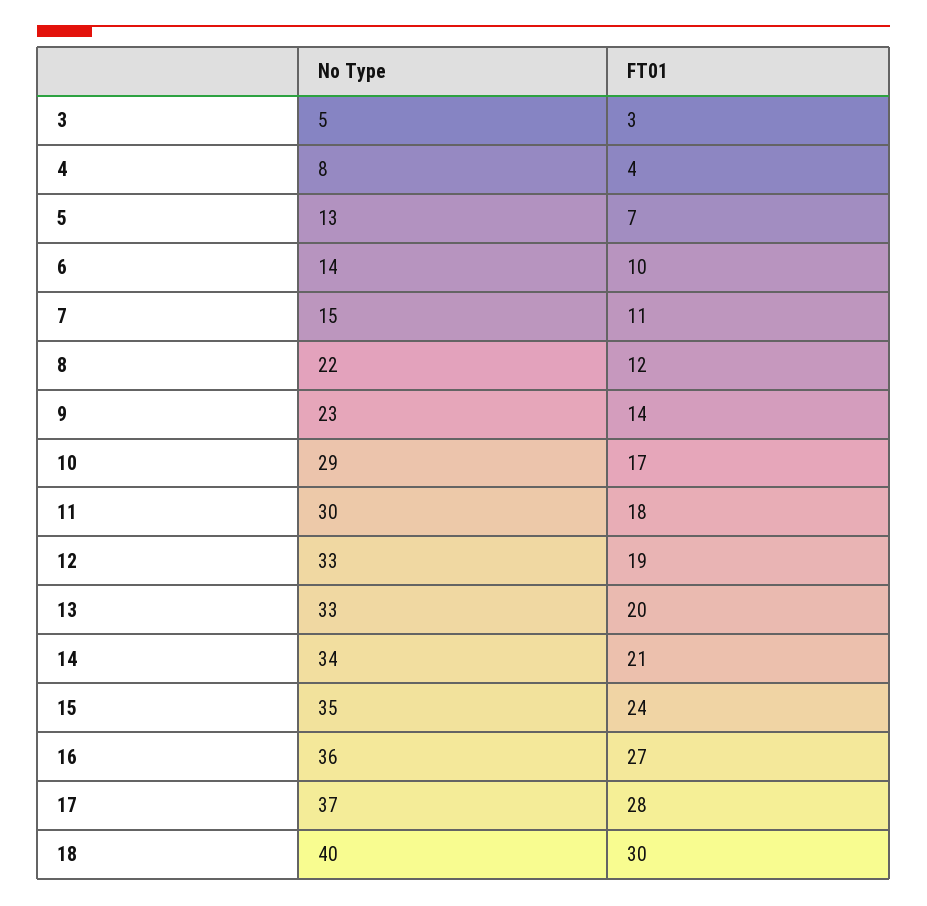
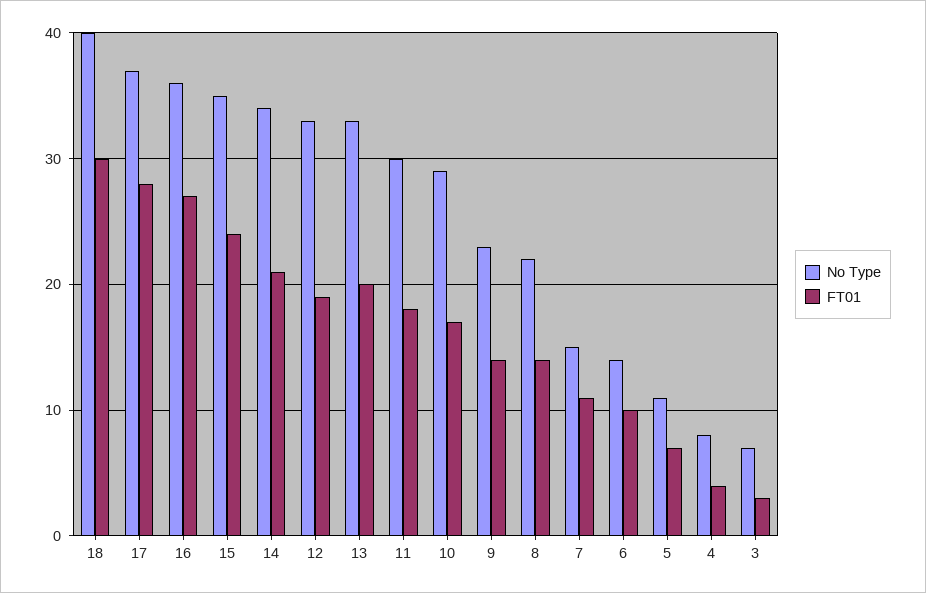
  {
    "No Type": {
-     "3": 5,
+     "3": 7,
      "4": 8,
-     "5": 13,
+     "5": 11,
      "6": 14,
      "7": 15,
      "8": 22,
      "9": 23,
      "10": 29,
      "11": 30,
      "12": 33,
      "13": 33,
      "14": 34,
      "15": 35,
      "16": 36,
      "17": 37,
      "18": 40
    },
    "FT01": {
      "3": 3,
      "4": 4,
      "5": 7,
      "6": 10,
      "7": 11,
-     "8": 12,
+     "8": 14,
      "9": 14,
      "10": 17,
      "11": 18,
      "12": 19,
      "13": 20,
      "14": 21,
      "15": 24,
      "16": 27,
      "17": 28,
      "18": 30
    }
  }

